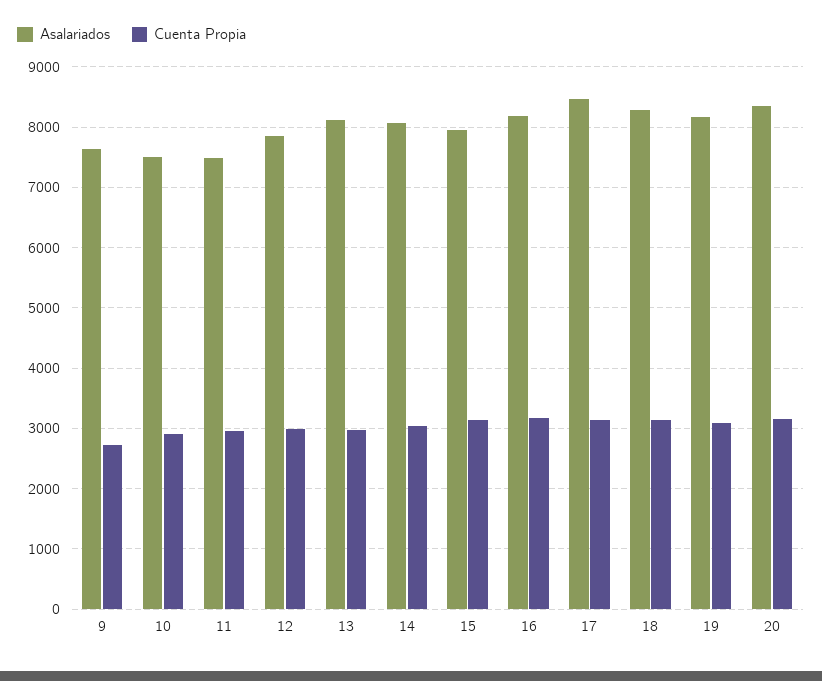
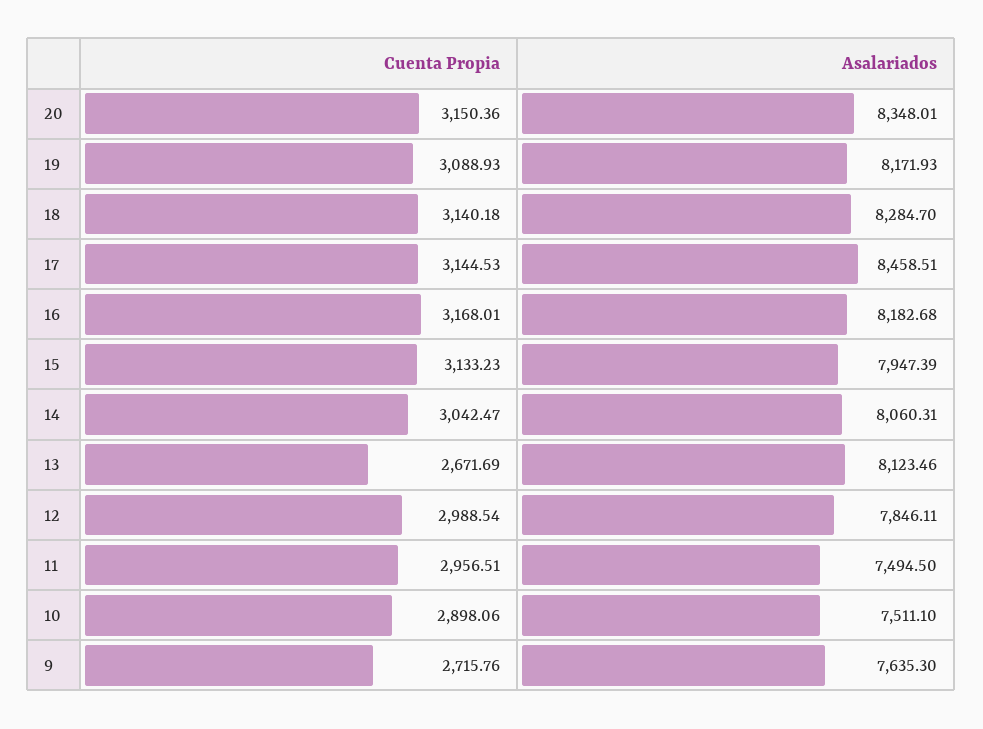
  {
    "Asalariados": {
      "9": 7635.3,
      "10": 7511.1,
      "11": 7494.5,
      "12": 7846.11,
      "13": 8123.46,
      "14": 8060.31,
      "15": 7947.39,
      "16": 8182.68,
      "17": 8458.51,
      "18": 8284.7,
      "19": 8171.93,
      "20": 8348.01
    },
    "Cuenta Propia": {
      "9": 2715.76,
      "10": 2898.06,
      "11": 2956.51,
      "12": 2988.54,
-     "13": 3000,
+     "13": 2671.69,
      "14": 3042.47,
      "15": 3133.23,
      "16": 3168.01,
      "17": 3144.53,
      "18": 3140.18,
      "19": 3088.93,
      "20": 3150.36
    }
  }

